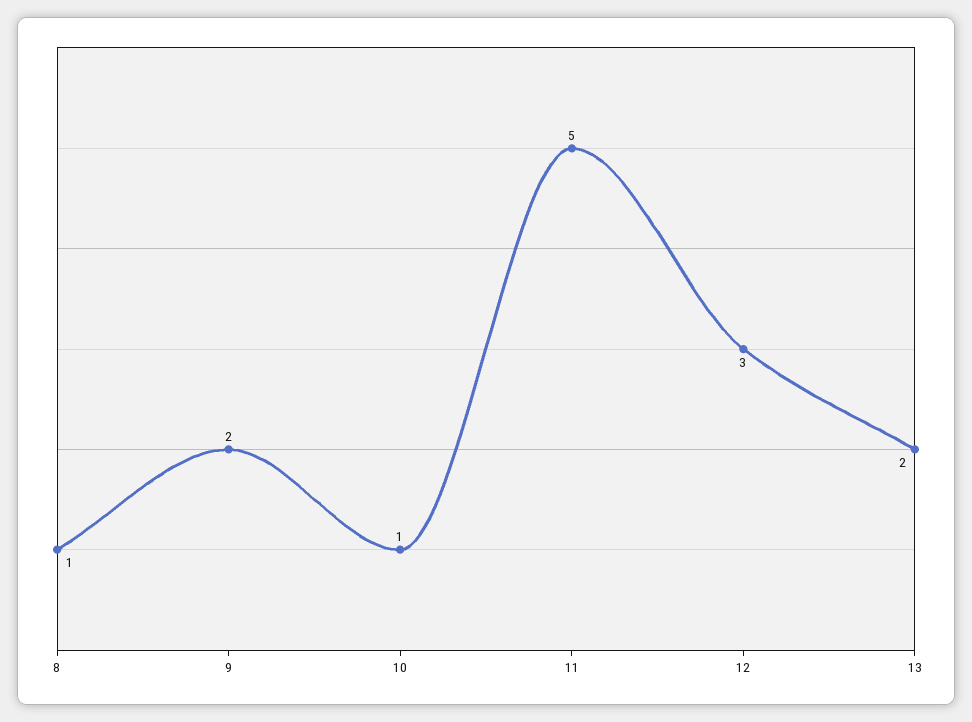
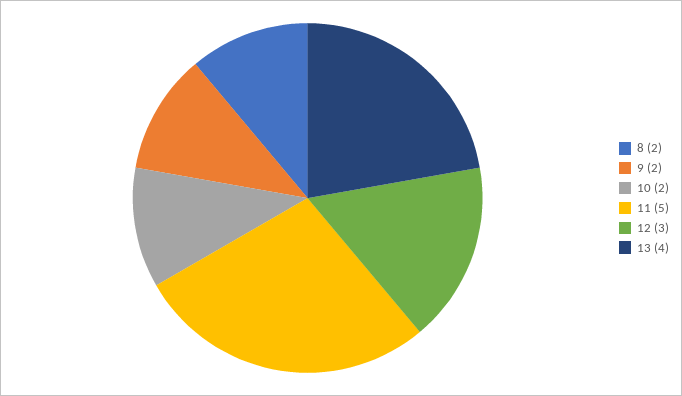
  {
-   "8": 1,
+   "8": 2,
    "9": 2,
-   "10": 1,
+   "10": 2,
    "11": 5,
    "12": 3,
-   "13": 2
+   "13": 4
  }

